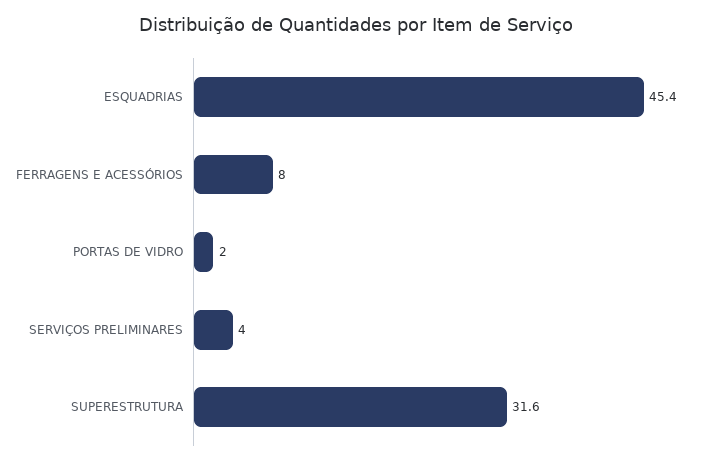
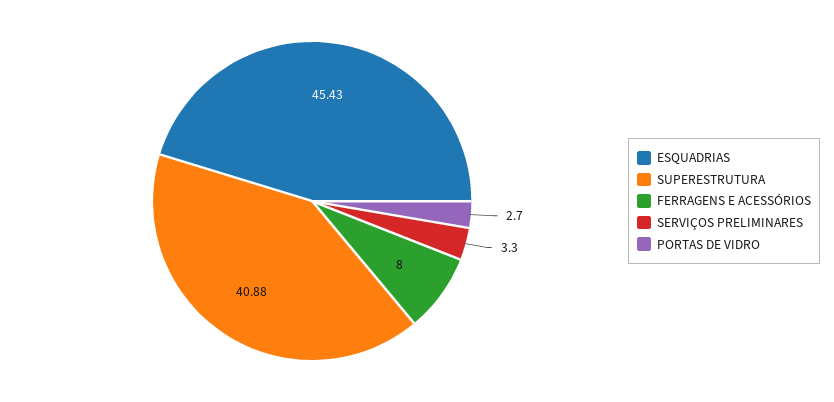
  {
    "ESQUADRIAS": 45.43,
    "FERRAGENS E ACESSÓRIOS": 8,
-   "PORTAS DE VIDRO": 2,
+   "PORTAS DE VIDRO": 2.7,
-   "SERVIÇOS PRELIMINARES": 4,
+   "SERVIÇOS PRELIMINARES": 3.3,
-   "SUPERESTRUTURA": 31.6
+   "SUPERESTRUTURA": 40.88
  }

